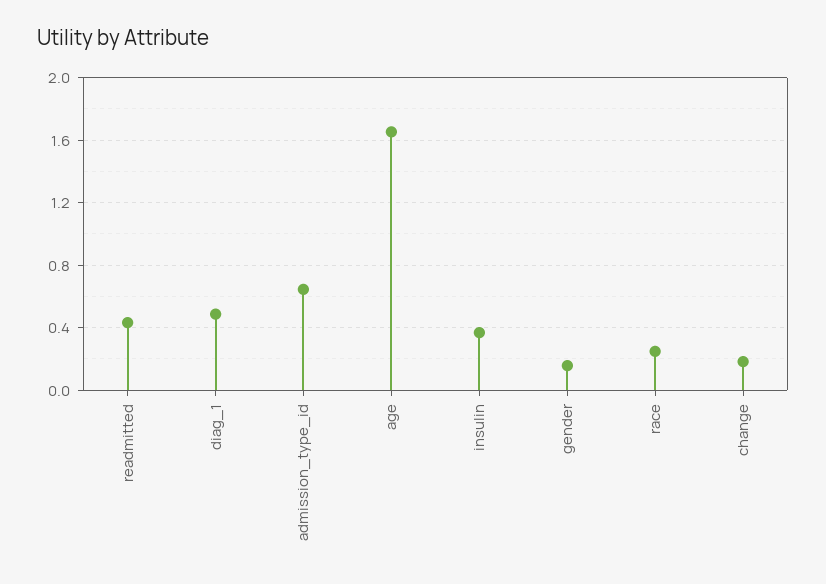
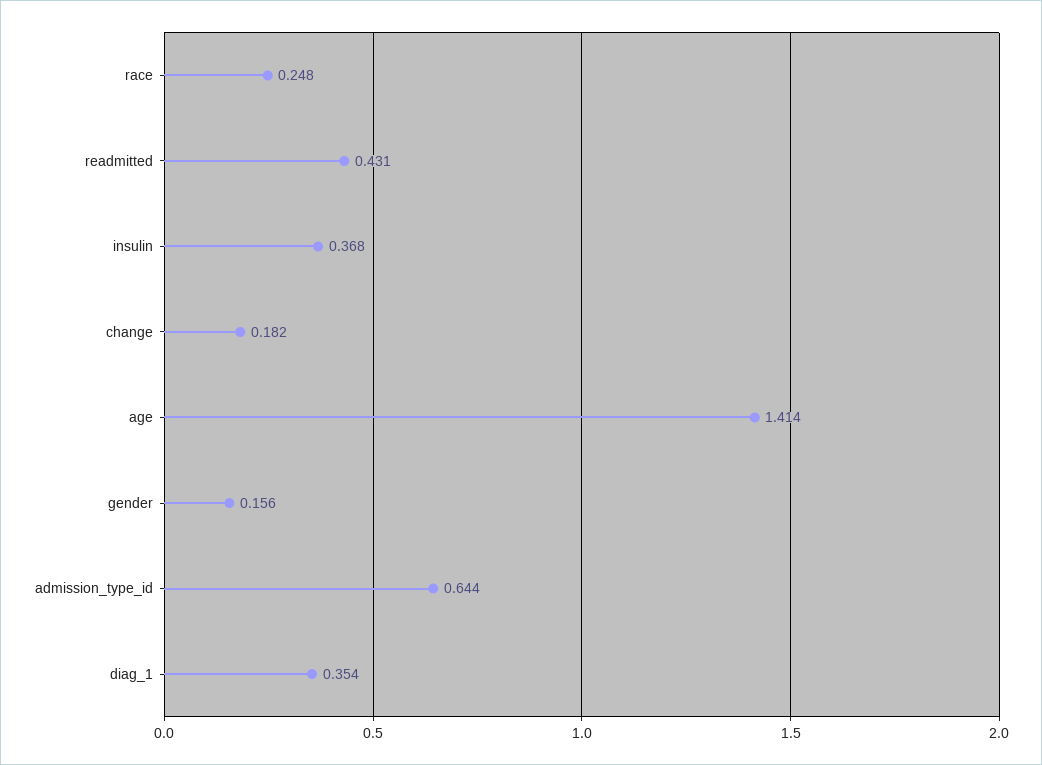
  {
    "readmitted": 0.431,
-   "diag_1": 0.5,
+   "diag_1": 0.354,
    "admission_type_id": 0.644,
-   "age": 1.65,
+   "age": 1.414,
    "insulin": 0.368,
    "gender": 0.156,
    "race": 0.248,
    "change": 0.182
  }

